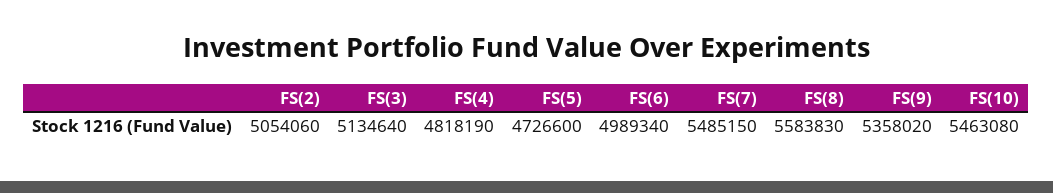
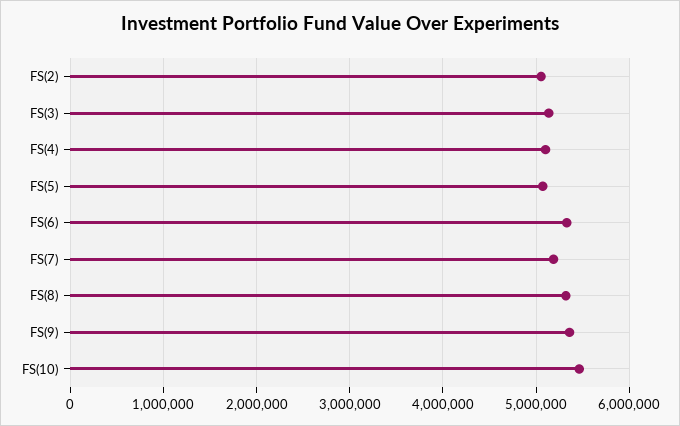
  {
    "FS(2)": 5054060,
    "FS(3)": 5134640,
-   "FS(4)": 4818190,
+   "FS(4)": 5100000,
-   "FS(5)": 4726600,
+   "FS(5)": 5100000,
-   "FS(6)": 4989340,
+   "FS(6)": 5300000,
-   "FS(7)": 5485150,
+   "FS(7)": 5200000,
-   "FS(8)": 5583830,
+   "FS(8)": 5300000,
    "FS(9)": 5358020,
    "FS(10)": 5463080
  }

